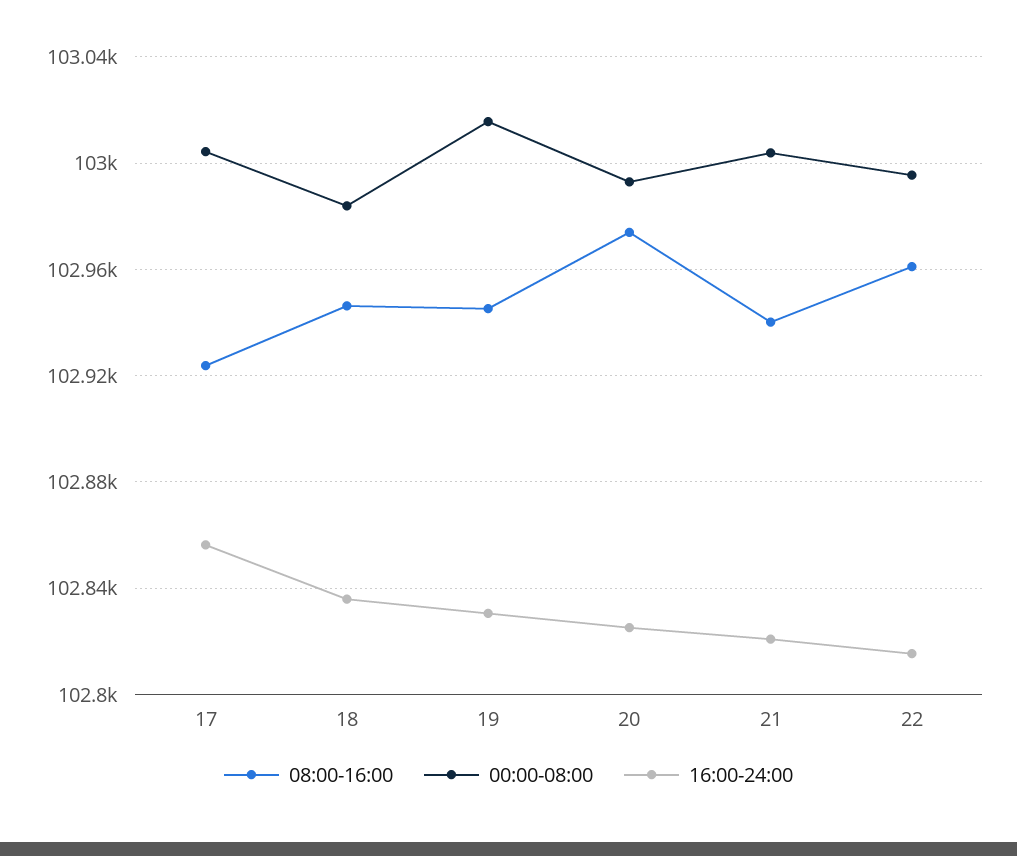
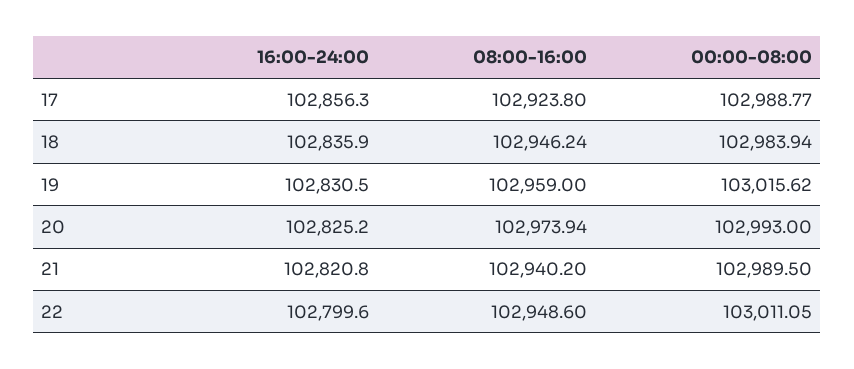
  {
    "08:00-16:00": {
      "17": 102923.8,
      "18": 102946.24,
-     "19": 102945,
+     "19": 102959,
      "20": 102973.94,
      "21": 102940.2,
-     "22": 102960
+     "22": 102948.6
    },
    "00:00-08:00": {
-     "17": 103005,
+     "17": 102988.77,
      "18": 102983.94,
      "19": 103015.62,
      "20": 102993,
-     "21": 103005,
+     "21": 102989.5,
-     "22": 102995
+     "22": 103011.05
    },
    "16:00-24:00": {
      "17": 102856.3,
      "18": 102835.9,
      "19": 102830.5,
      "20": 102825.2,
      "21": 102820.8,
-     "22": 102815
+     "22": 102799.6
    }
  }

